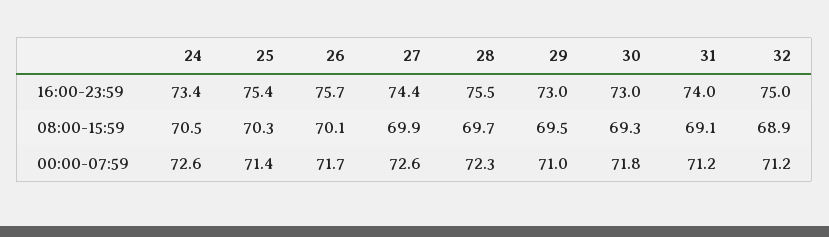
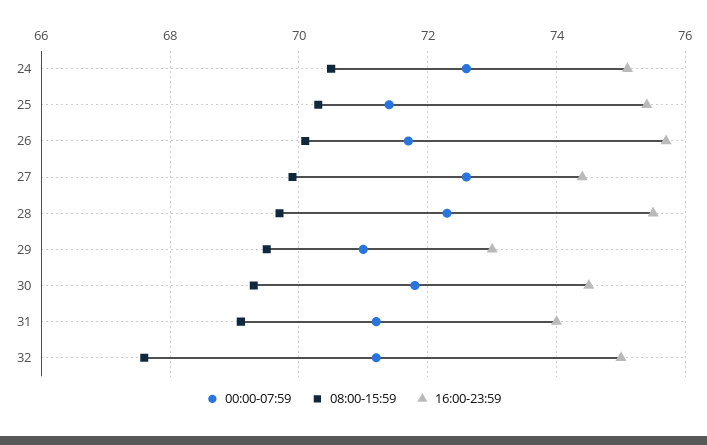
  {
    "16:00-23:59": {
-     "24": 73.4,
+     "24": 75,
      "25": 75.4,
      "26": 75.7,
      "27": 74.4,
      "28": 75.5,
      "29": 73,
-     "30": 73,
+     "30": 74.5,
      "31": 74,
      "32": 75
    },
    "08:00-15:59": {
      "24": 70.5,
      "25": 70.3,
      "26": 70.1,
      "27": 69.9,
      "28": 69.7,
      "29": 69.5,
      "30": 69.3,
      "31": 69.1,
-     "32": 68.9
+     "32": 67.5
    },
    "00:00-07:59": {
      "24": 72.6,
      "25": 71.4,
      "26": 71.7,
      "27": 72.6,
      "28": 72.3,
      "29": 71,
      "30": 71.8,
      "31": 71.2,
      "32": 71.2
    }
  }

